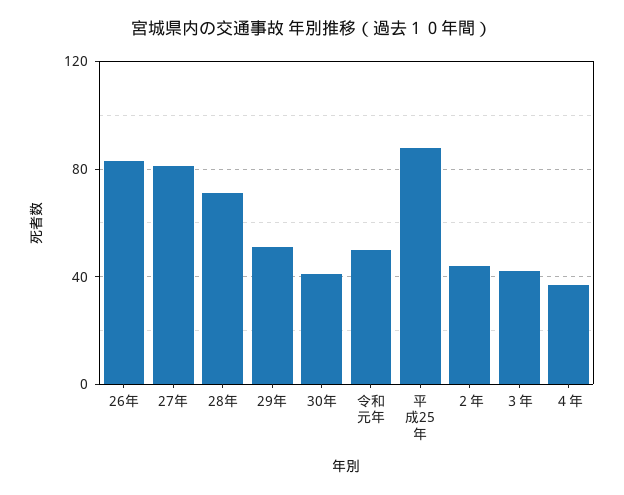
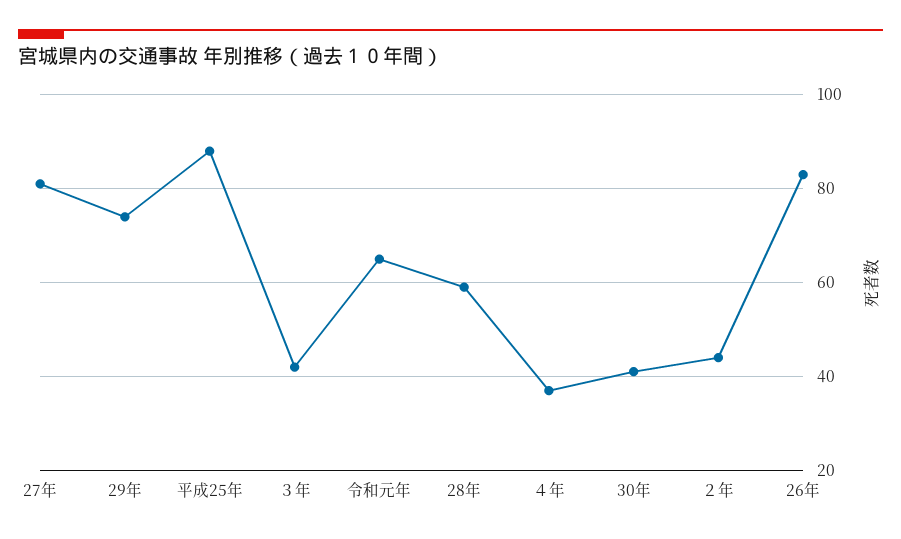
  {
    "26年": 85,
    "27年": 80,
-   "28年": 70,
+   "28年": 60,
-   "29年": 50,
+   "29年": 75,
    "30年": 40,
-   "令和元年": 50,
+   "令和元年": 65,
    "平成25年": 90,
    "２年": 45,
    "３年": 40,
    "４年": 35
  }

